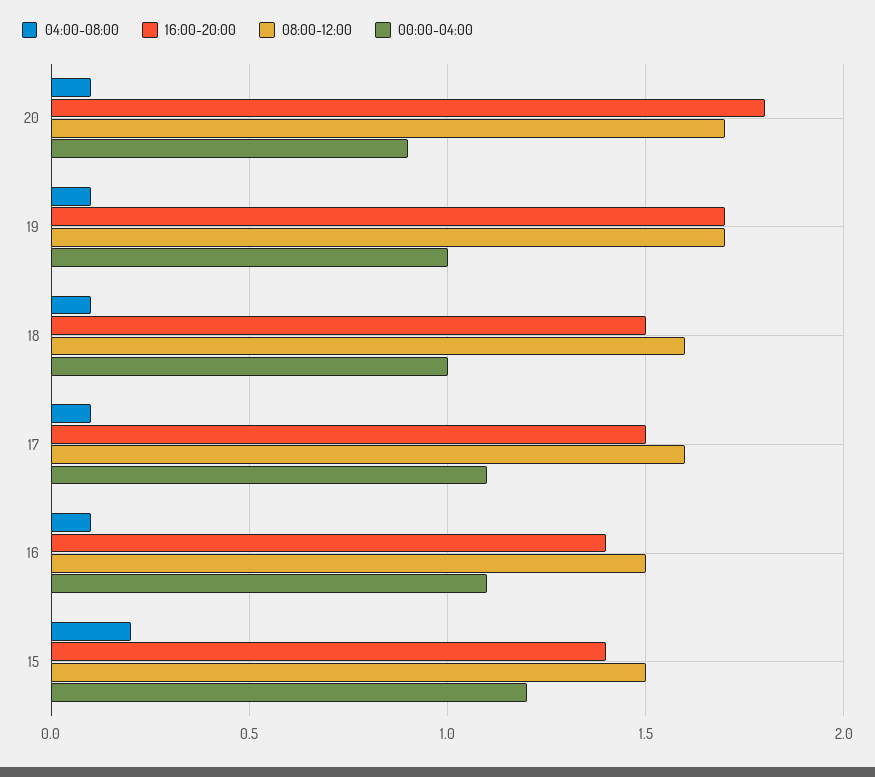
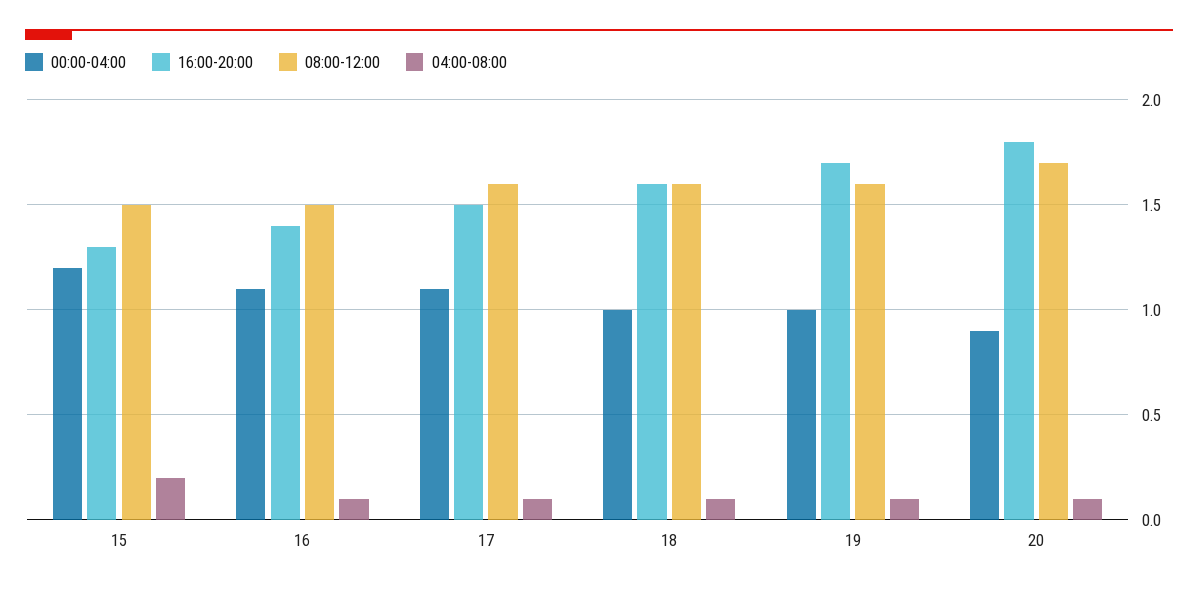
  {
    "04:00-08:00": {
      "20": 0.1,
      "19": 0.1,
      "18": 0.1,
      "17": 0.1,
      "16": 0.1,
      "15": 0.2
    },
    "16:00-20:00": {
      "20": 1.8,
      "19": 1.7,
-     "18": 1.5,
+     "18": 1.6,
      "17": 1.5,
      "16": 1.4,
-     "15": 1.4
+     "15": 1.3
    },
    "08:00-12:00": {
      "20": 1.7,
-     "19": 1.7,
+     "19": 1.6,
      "18": 1.6,
      "17": 1.6,
      "16": 1.5,
      "15": 1.5
    },
    "00:00-04:00": {
      "20": 0.9,
      "19": 1,
      "18": 1,
      "17": 1.1,
      "16": 1.1,
      "15": 1.2
    }
  }

